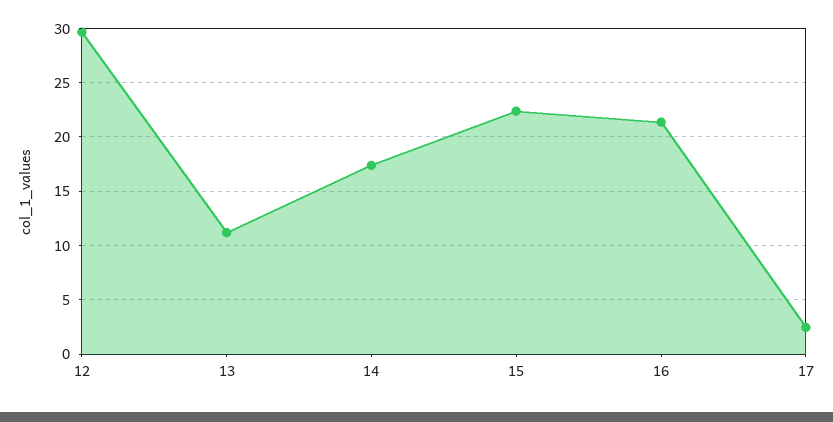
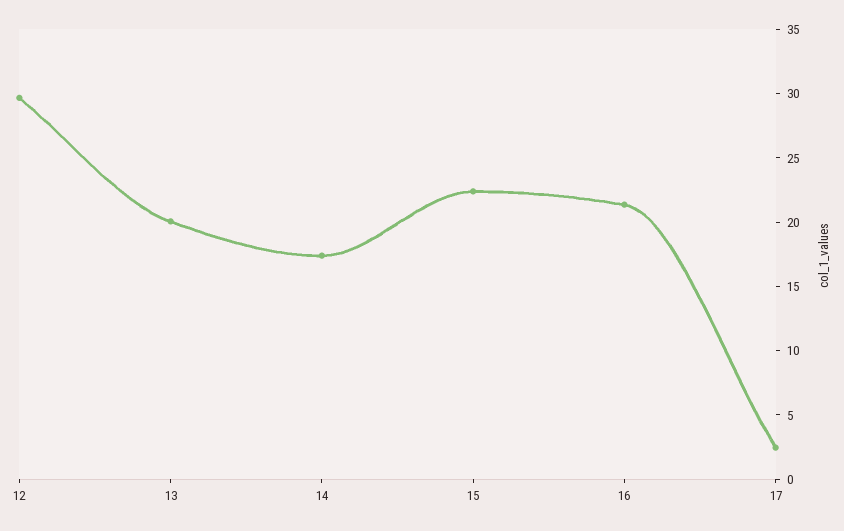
  {
    "12": 30,
-   "13": 11,
+   "13": 20,
    "14": 17,
    "15": 22,
    "16": 21,
    "17": 2
  }

